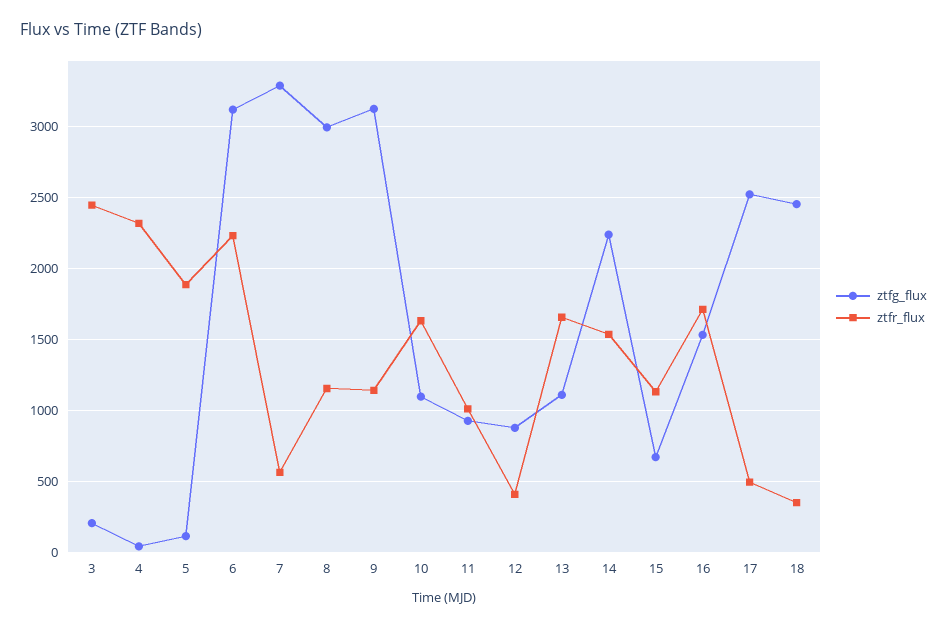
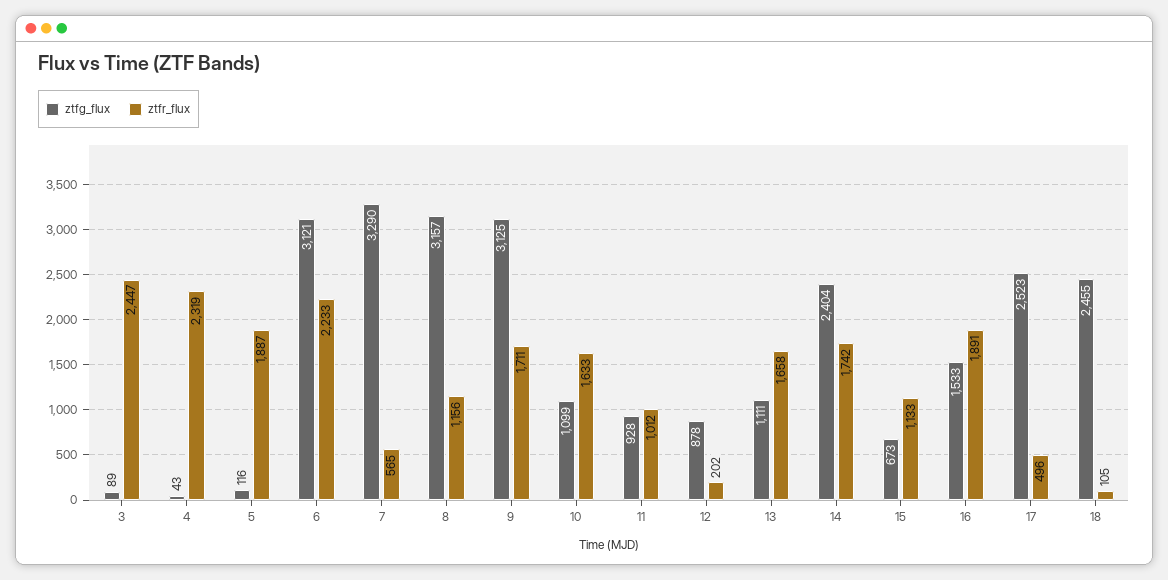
  {
    "ztfg_flux": {
-     "3": 200,
+     "3": 89,
      "4": 43,
      "5": 116,
      "6": 3121,
      "7": 3290,
-     "8": 3000,
+     "8": 3157,
      "9": 3125,
      "10": 1099,
      "11": 928,
      "12": 878,
      "13": 1111,
-     "14": 2250,
+     "14": 2404,
      "15": 673,
      "16": 1533,
      "17": 2523,
      "18": 2455
    },
    "ztfr_flux": {
      "3": 2447,
      "4": 2319,
      "5": 1887,
      "6": 2233,
      "7": 565,
      "8": 1156,
-     "9": 1150,
+     "9": 1711,
      "10": 1633,
      "11": 1012,
-     "12": 400,
+     "12": 202,
      "13": 1658,
-     "14": 1550,
+     "14": 1742,
      "15": 1133,
-     "16": 1700,
+     "16": 1891,
      "17": 496,
-     "18": 350
+     "18": 105
    }
  }

